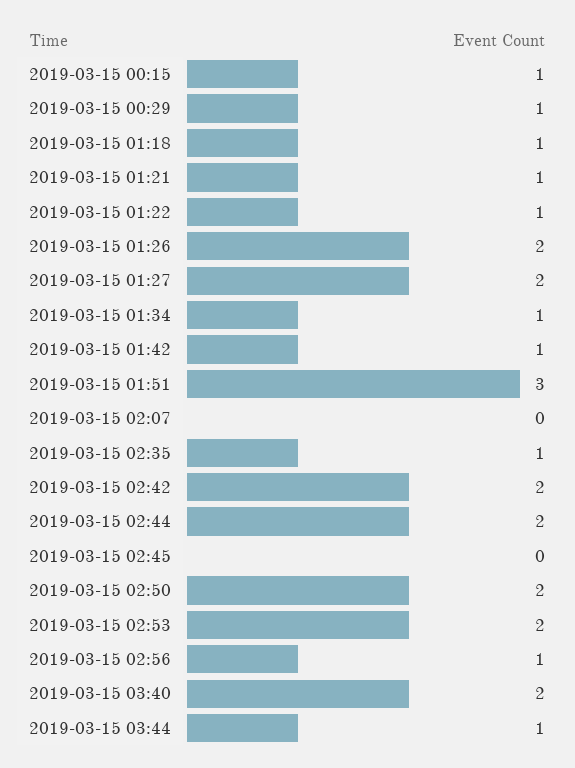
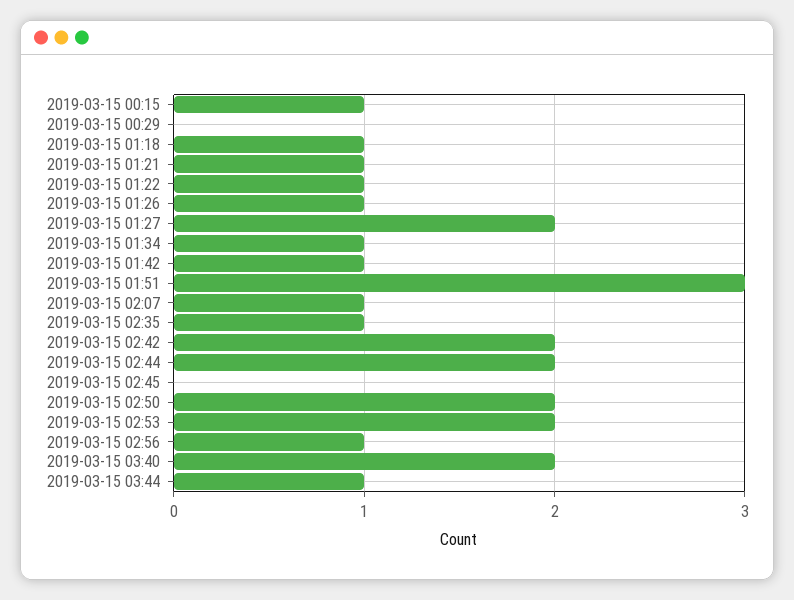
  {
    "2019-03-15 00:15": 1,
-   "2019-03-15 00:29": 1,
+   "2019-03-15 00:29": 0,
    "2019-03-15 01:18": 1,
    "2019-03-15 01:21": 1,
    "2019-03-15 01:22": 1,
-   "2019-03-15 01:26": 2,
+   "2019-03-15 01:26": 1,
    "2019-03-15 01:27": 2,
    "2019-03-15 01:34": 1,
    "2019-03-15 01:42": 1,
    "2019-03-15 01:51": 3,
-   "2019-03-15 02:07": 0,
+   "2019-03-15 02:07": 1,
    "2019-03-15 02:35": 1,
    "2019-03-15 02:42": 2,
    "2019-03-15 02:44": 2,
    "2019-03-15 02:45": 0,
    "2019-03-15 02:50": 2,
    "2019-03-15 02:53": 2,
    "2019-03-15 02:56": 1,
    "2019-03-15 03:40": 2,
    "2019-03-15 03:44": 1
  }

